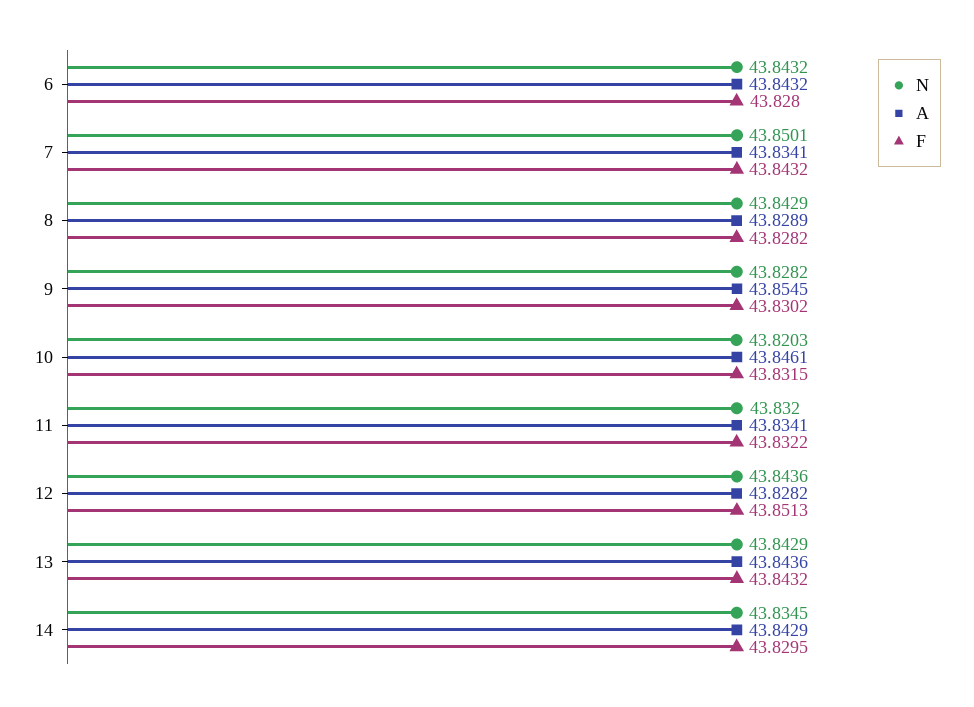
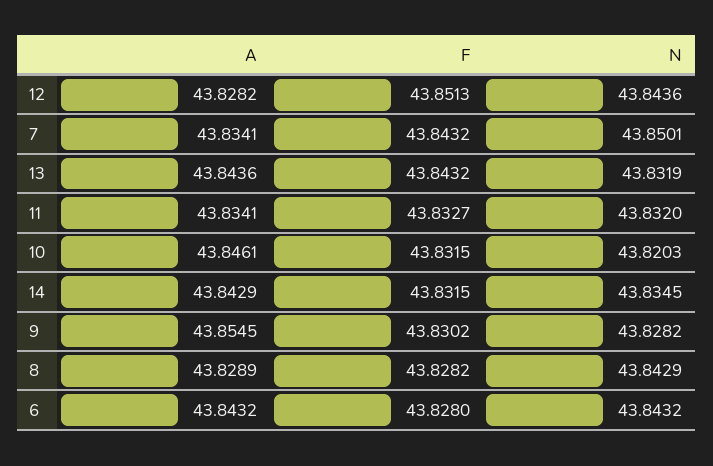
  {
    "N": {
      "6": 43.8432,
      "7": 43.8501,
      "8": 43.8429,
      "9": 43.8282,
      "10": 43.8203,
      "11": 43.832,
      "12": 43.8436,
-     "13": 43.8429,
+     "13": 43.8319,
      "14": 43.8345
    },
    "A": {
      "6": 43.8432,
      "7": 43.8341,
      "8": 43.8289,
      "9": 43.8545,
      "10": 43.8461,
      "11": 43.8341,
      "12": 43.8282,
      "13": 43.8436,
      "14": 43.8429
    },
    "F": {
      "6": 43.828,
      "7": 43.8432,
      "8": 43.8282,
      "9": 43.8302,
      "10": 43.8315,
-     "11": 43.8322,
+     "11": 43.8327,
      "12": 43.8513,
      "13": 43.8432,
-     "14": 43.8295
+     "14": 43.8315
    }
  }

